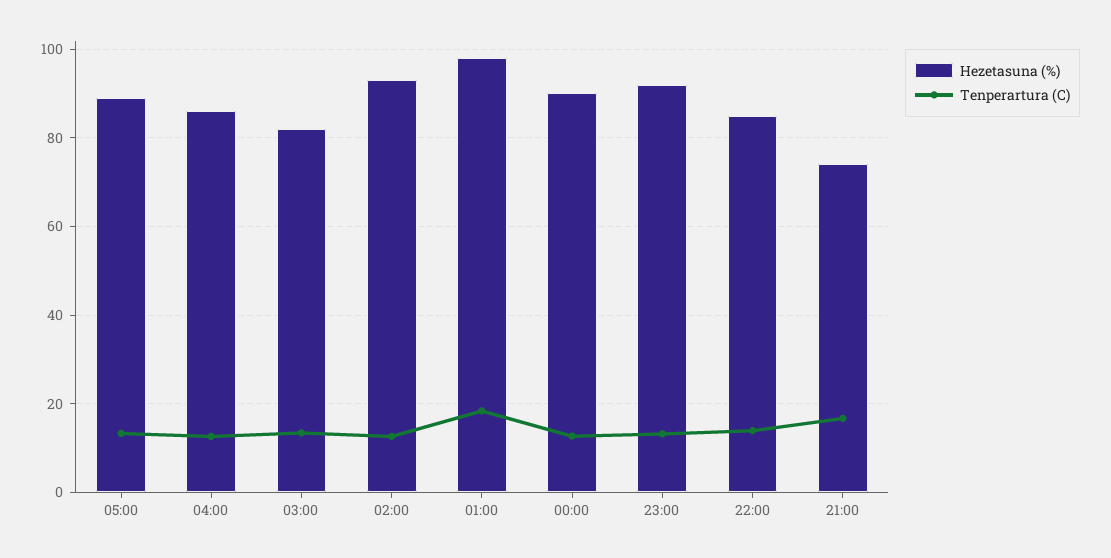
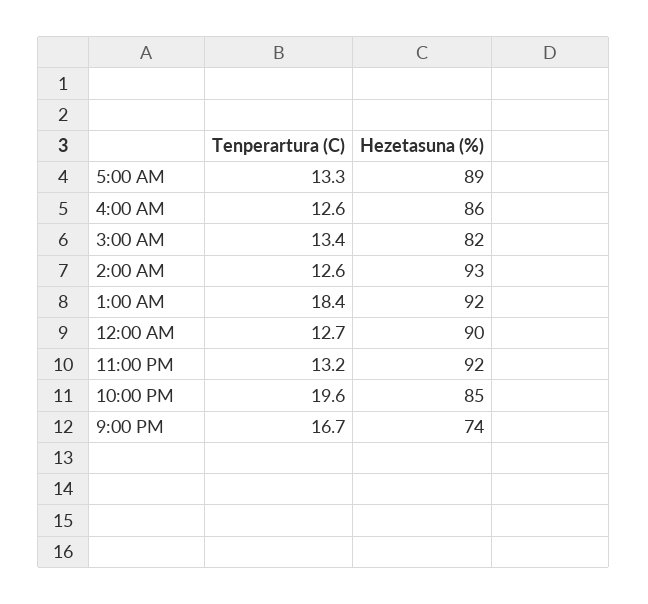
  {
    "Hezetasuna (%)": {
      "05:00": 89,
      "04:00": 86,
      "03:00": 82,
      "02:00": 93,
-     "01:00": 98,
+     "01:00": 92,
      "00:00": 90,
      "23:00": 92,
      "22:00": 85,
      "21:00": 74
    },
    "Tenperartura (C)": {
      "05:00": 13.3,
      "04:00": 12.6,
      "03:00": 13.4,
      "02:00": 12.6,
      "01:00": 18.4,
      "00:00": 12.7,
      "23:00": 13.2,
-     "22:00": 14,
+     "22:00": 19.6,
      "21:00": 16.7
    }
  }

